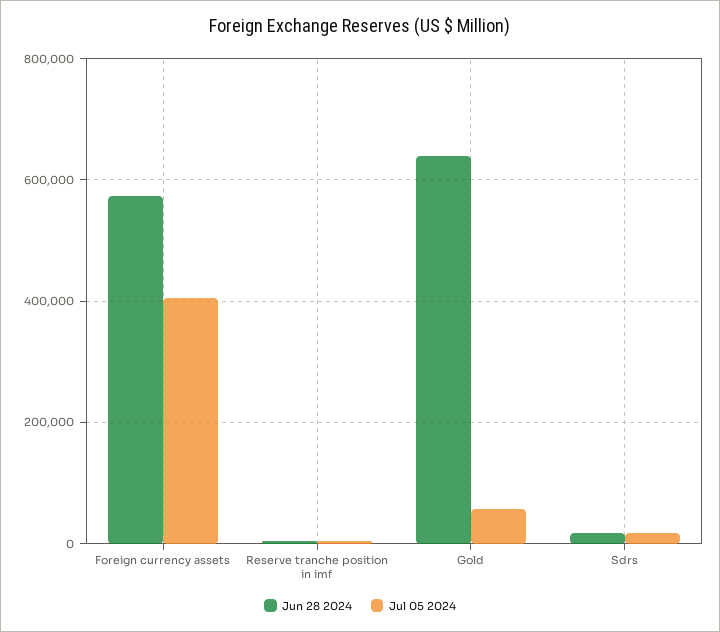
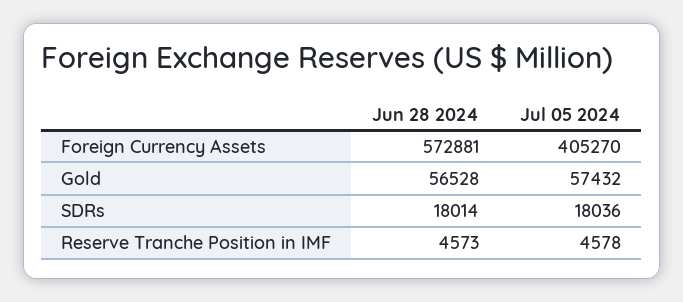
  {
    "Jun 28 2024": {
      "Foreign currency assets": 572881,
      "Reserve tranche position in imf": 4573,
-     "Gold": 640000,
+     "Gold": 56528,
      "Sdrs": 18014
    },
    "Jul 05 2024": {
      "Foreign currency assets": 405270,
      "Reserve tranche position in imf": 4578,
      "Gold": 57432,
      "Sdrs": 18036
    }
  }

